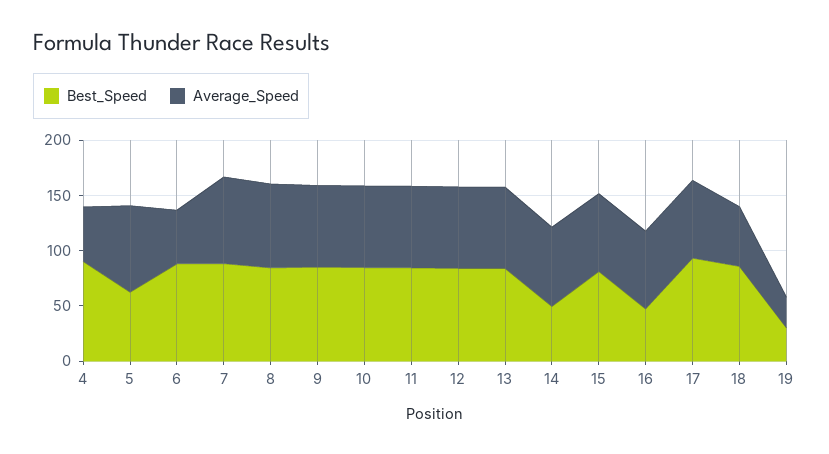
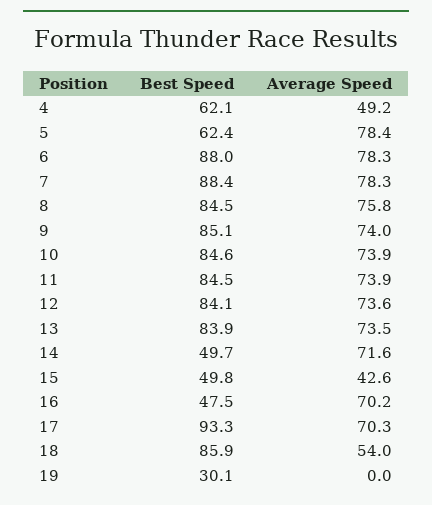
  {
    "Best_Speed": {
-     "4": 90,
+     "4": 62.1,
      "5": 62.4,
      "6": 88,
      "7": 88.4,
      "8": 84.5,
      "9": 85.1,
      "10": 84.6,
      "11": 84.5,
      "12": 84.1,
      "13": 83.9,
      "14": 49.7,
-     "15": 80,
+     "15": 49.8,
      "16": 47.5,
      "17": 93.3,
      "18": 85.9,
      "19": 30.1
    },
    "Average_Speed": {
      "4": 49.2,
      "5": 78.4,
-     "6": 50,
+     "6": 78.3,
      "7": 78.3,
      "8": 75.8,
      "9": 74,
      "10": 73.9,
      "11": 73.9,
      "12": 73.6,
      "13": 73.5,
      "14": 71.6,
-     "15": 70,
+     "15": 42.6,
      "16": 70.2,
      "17": 70.3,
      "18": 54,
-     "19": 30
+     "19": 0
    }
  }

